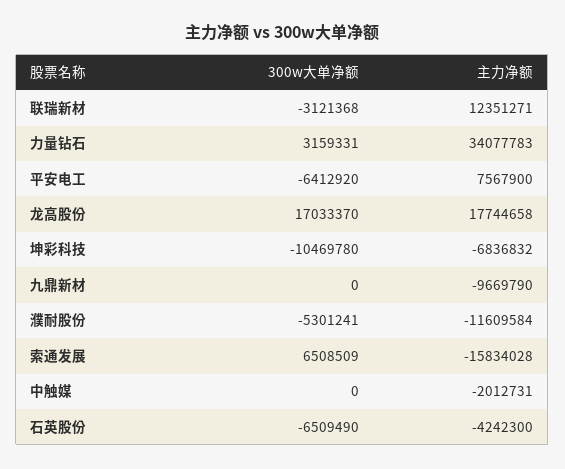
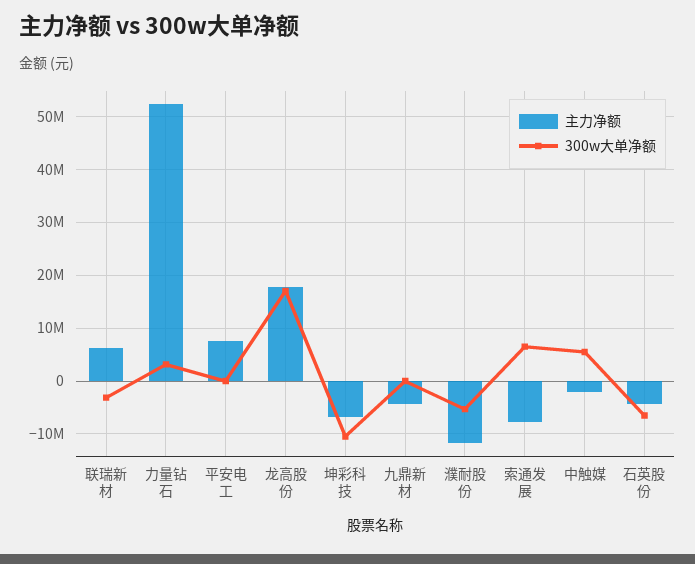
  {
    "300w大单净额": {
      "联瑞新材": -3121368,
      "力量钻石": 3159331,
-     "平安电工": -6412920,
+     "平安电工": 0,
      "龙高股份": 17033370,
      "坤彩科技": -10469780,
      "九鼎新材": 0,
      "濮耐股份": -5301241,
      "索通发展": 6508509,
-     "中触媒": 0,
+     "中触媒": 6000000,
      "石英股份": -6509490
    },
    "主力净额": {
-     "联瑞新材": 12351271,
+     "联瑞新材": 6000000,
-     "力量钻石": 34077783,
+     "力量钻石": 52000000,
      "平安电工": 7567900,
      "龙高股份": 17744658,
      "坤彩科技": -6836832,
-     "九鼎新材": -9669790,
+     "九鼎新材": -4000000,
      "濮耐股份": -11609584,
-     "索通发展": -15834028,
+     "索通发展": -8000000,
      "中触媒": -2012731,
      "石英股份": -4242300
    }
  }

